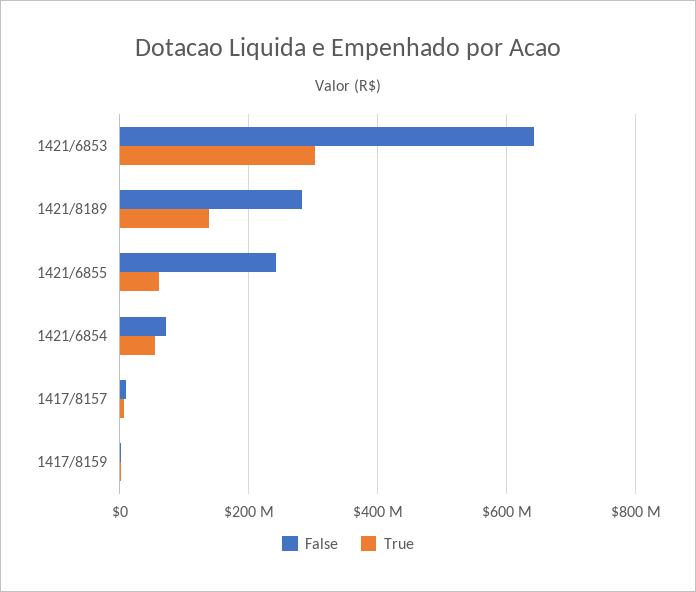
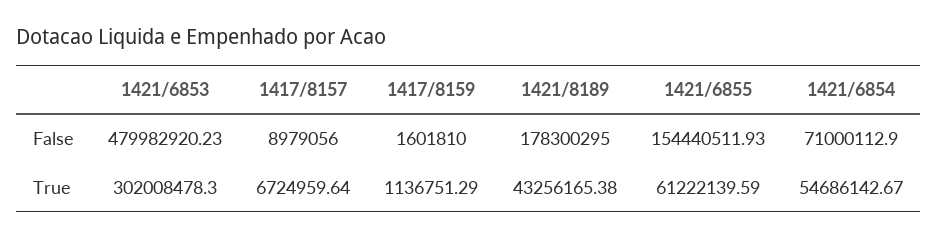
  {
    "False": {
-     "1421/6853": 640000000,
+     "1421/6853": 479982920.23,
-     "1421/8189": 280000000,
+     "1421/8189": 178300295,
-     "1421/6855": 240000000,
+     "1421/6855": 154440511.93,
      "1421/6854": 71000112.9,
      "1417/8157": 8979056,
      "1417/8159": 1601810
    },
    "True": {
      "1421/6853": 302008478.3,
-     "1421/8189": 140000000,
+     "1421/8189": 43256165.38,
      "1421/6855": 61222139.59,
      "1421/6854": 54686142.67,
      "1417/8157": 6724959.64,
      "1417/8159": 1136751.29
    }
  }

